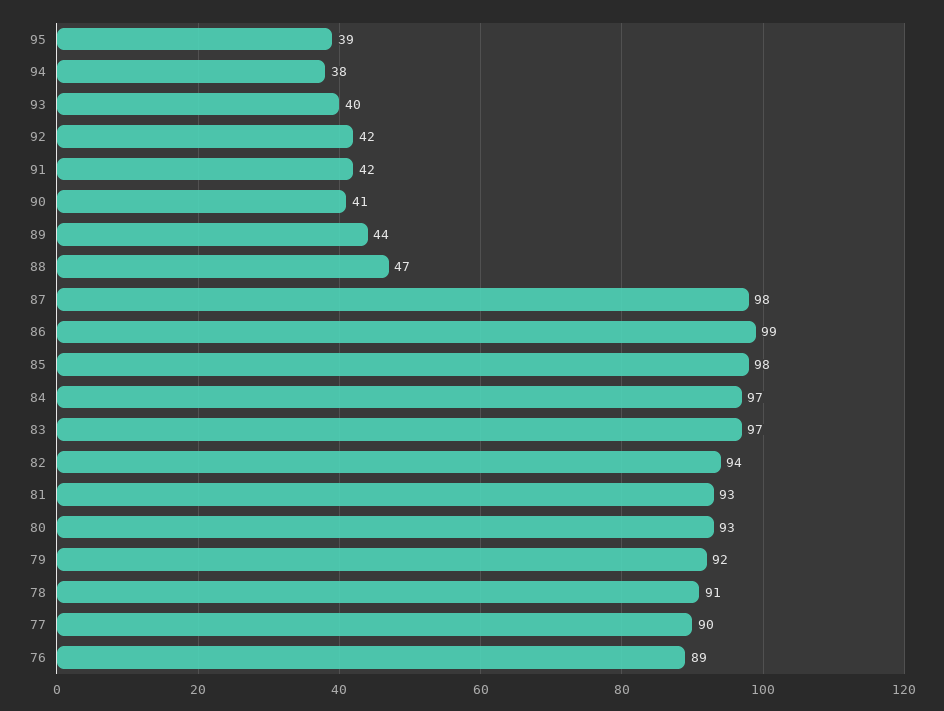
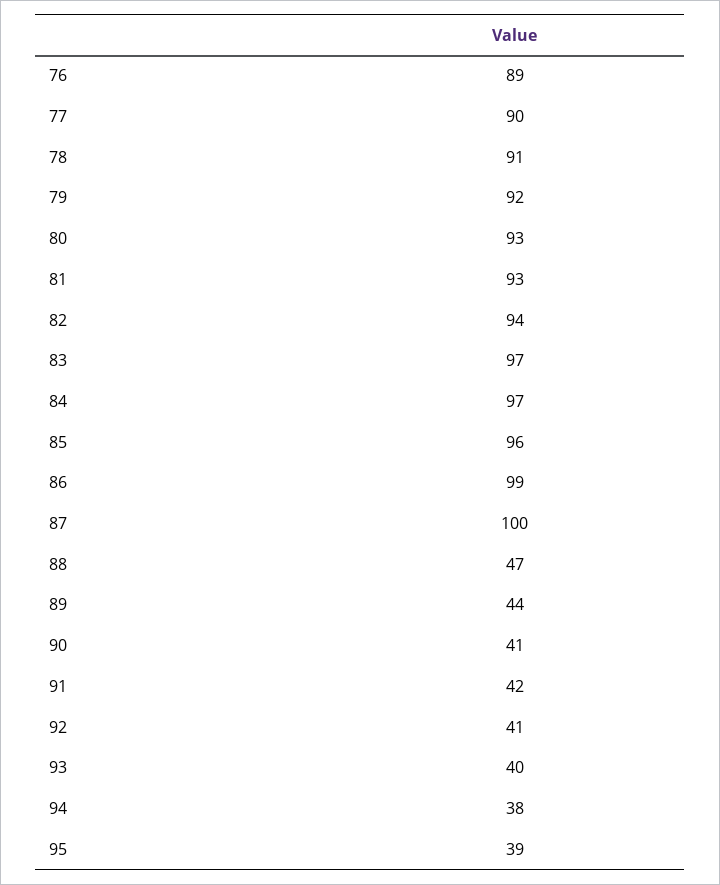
  {
    "95": 39,
    "94": 38,
    "93": 40,
-   "92": 42,
+   "92": 41,
    "91": 42,
    "90": 41,
    "89": 44,
    "88": 47,
-   "87": 98,
+   "87": 100,
    "86": 99,
-   "85": 98,
+   "85": 96,
    "84": 97,
    "83": 97,
    "82": 94,
    "81": 93,
    "80": 93,
    "79": 92,
    "78": 91,
    "77": 90,
    "76": 89
  }

